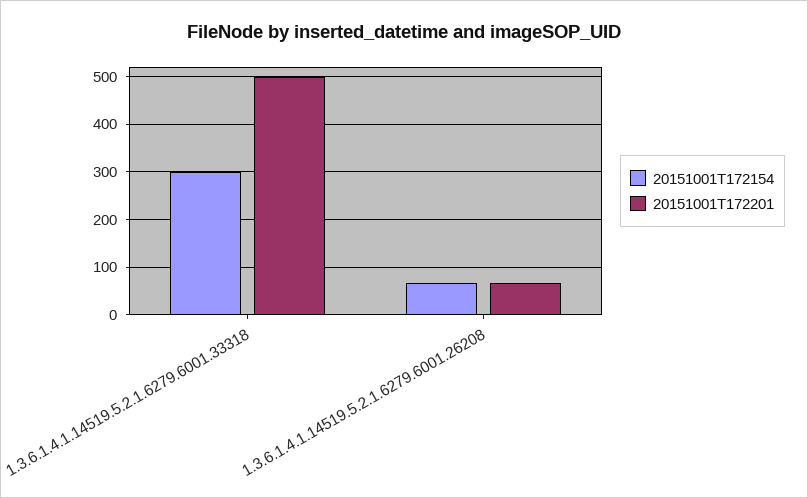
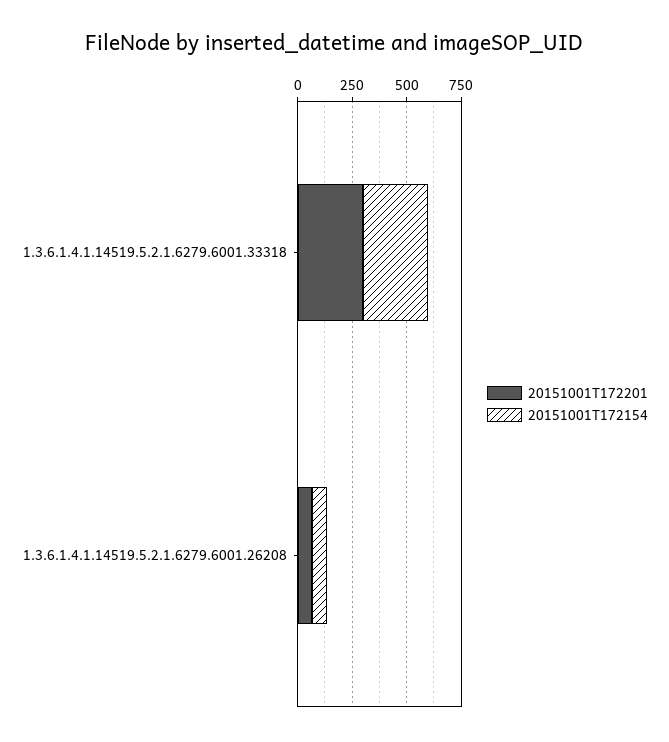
  {
    "20151001T172154": {
      "1.3.6.1.4.1.14519.5.2.1.6279.6001.33318": 300,
      "1.3.6.1.4.1.14519.5.2.1.6279.6001.26208": 60
    },
    "20151001T172201": {
-     "1.3.6.1.4.1.14519.5.2.1.6279.6001.33318": 500,
+     "1.3.6.1.4.1.14519.5.2.1.6279.6001.33318": 300,
      "1.3.6.1.4.1.14519.5.2.1.6279.6001.26208": 60
    }
  }

